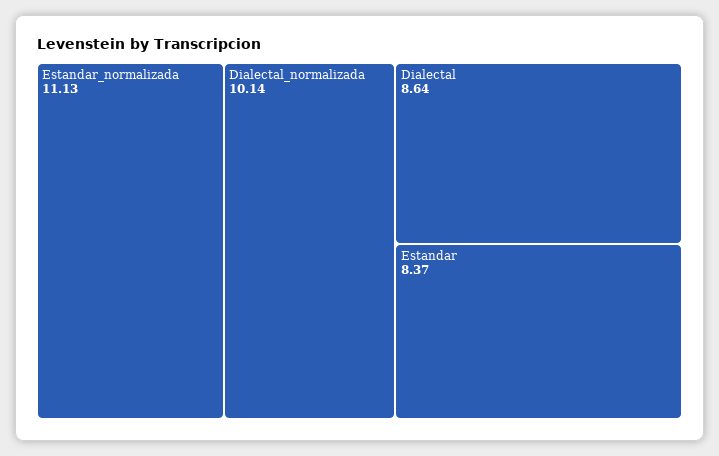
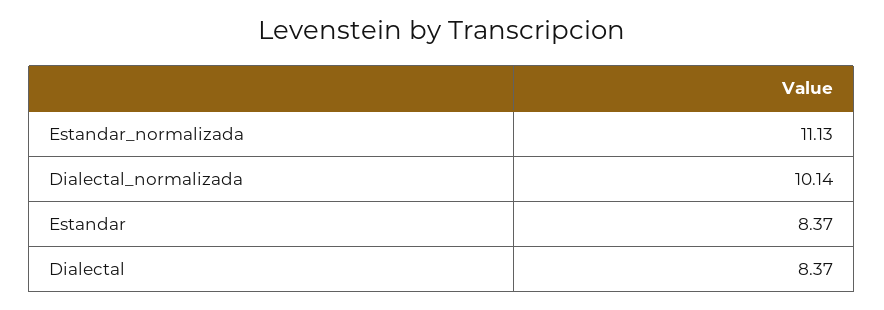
  {
    "Estandar_normalizada": 11.13,
    "Dialectal_normalizada": 10.14,
-   "Dialectal": 8.64,
+   "Dialectal": 8.37,
    "Estandar": 8.37
  }

